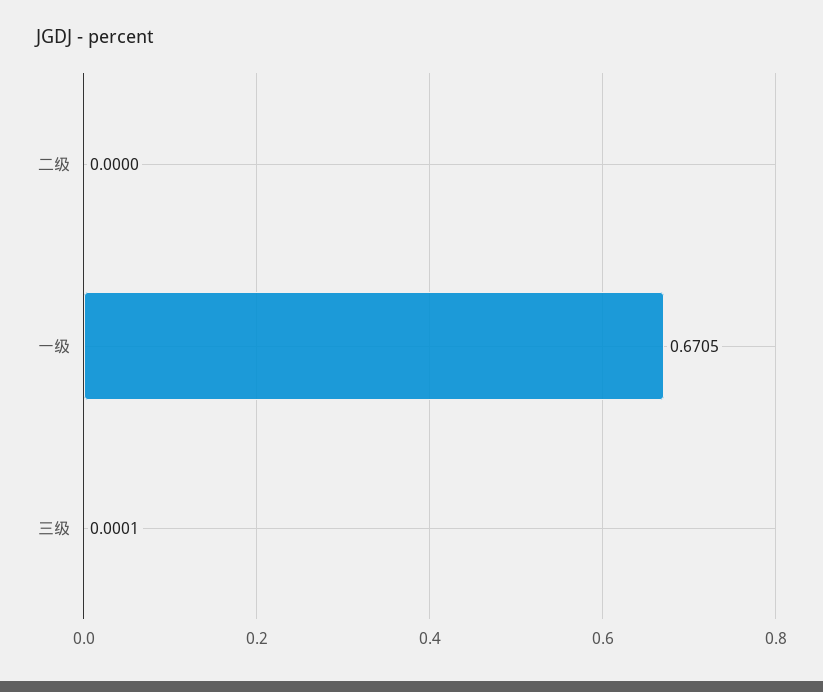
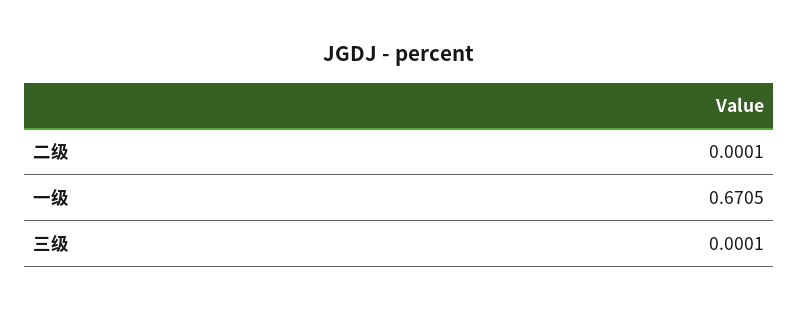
  {
-   "二级": 0,
+   "二级": 0.0001,
    "一级": 0.6705,
    "三级": 0.0001
  }

